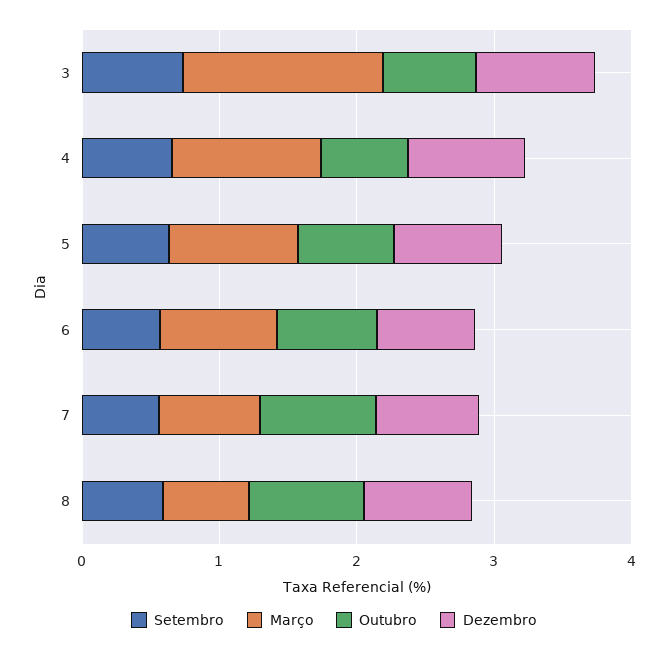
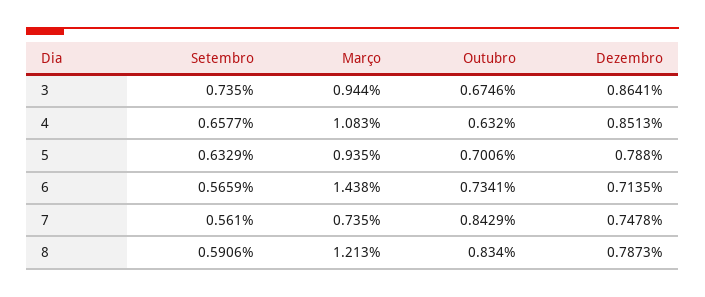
  {
    "Setembro": {
      "3": 0.735,
      "4": 0.6577,
      "5": 0.6329,
      "6": 0.5659,
      "7": 0.561,
      "8": 0.5906
    },
    "Março": {
-     "3": 1.4,
+     "3": 0.944,
      "4": 1.083,
      "5": 0.935,
-     "6": 0.8,
+     "6": 1.438,
      "7": 0.735,
-     "8": 0.6
+     "8": 1.213
    },
    "Outubro": {
      "3": 0.6746,
      "4": 0.632,
      "5": 0.7006,
      "6": 0.7341,
      "7": 0.8429,
      "8": 0.834
    },
    "Dezembro": {
      "3": 0.8641,
      "4": 0.8513,
      "5": 0.788,
      "6": 0.7135,
      "7": 0.7478,
      "8": 0.7873
    }
  }

